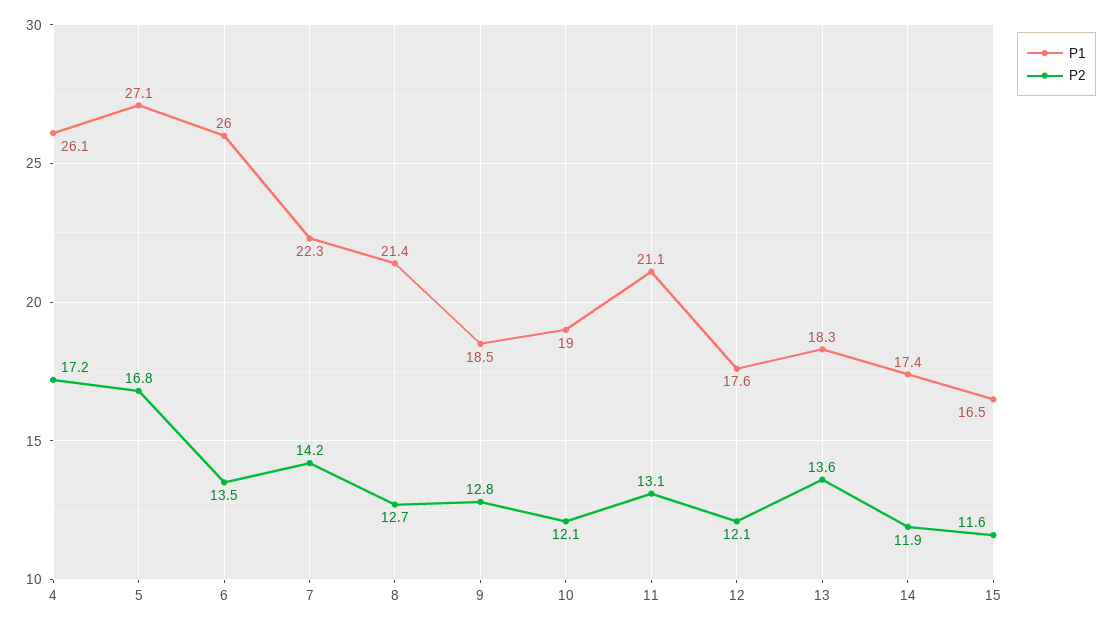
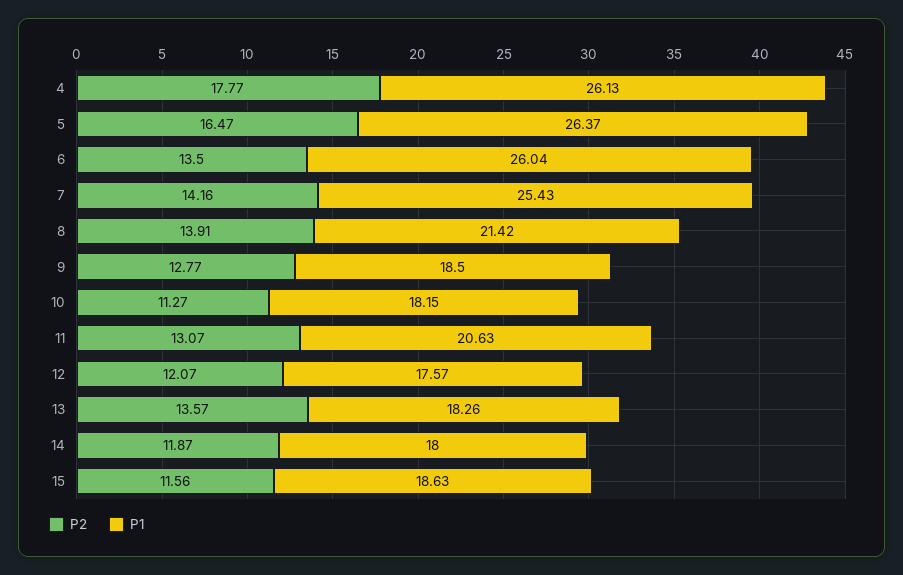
  {
    "P1": {
      "4": 26.13,
-     "5": 27.1,
+     "5": 26.37,
      "6": 26.04,
-     "7": 22.3,
+     "7": 25.43,
      "8": 21.42,
      "9": 18.5,
-     "10": 19,
+     "10": 18.15,
-     "11": 21.1,
+     "11": 20.63,
      "12": 17.57,
      "13": 18.26,
-     "14": 17.4,
+     "14": 18,
-     "15": 16.5
+     "15": 18.63
    },
    "P2": {
-     "4": 17.2,
+     "4": 17.77,
-     "5": 16.8,
+     "5": 16.47,
      "6": 13.5,
      "7": 14.16,
-     "8": 12.7,
+     "8": 13.91,
      "9": 12.77,
-     "10": 12.1,
+     "10": 11.27,
      "11": 13.07,
      "12": 12.07,
      "13": 13.57,
      "14": 11.87,
      "15": 11.56
    }
  }

